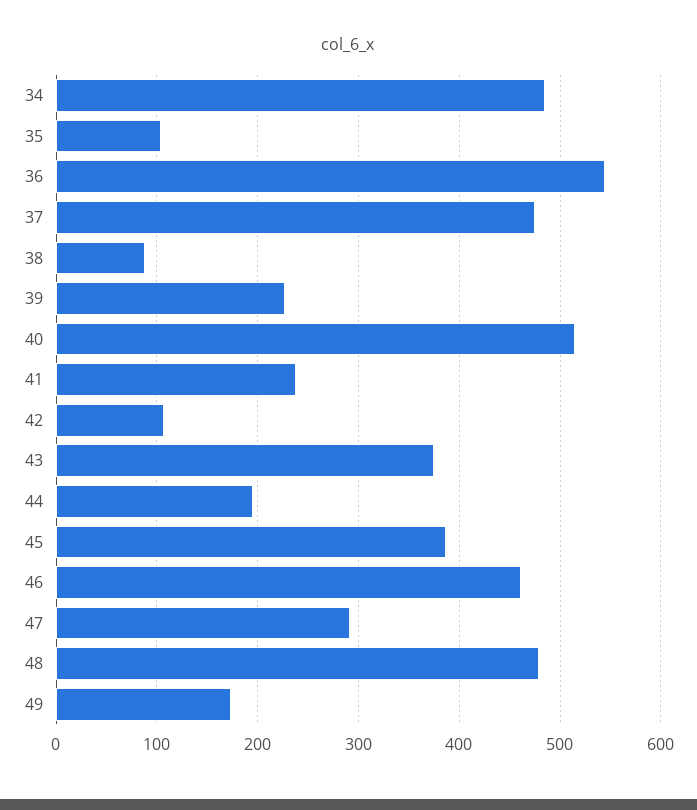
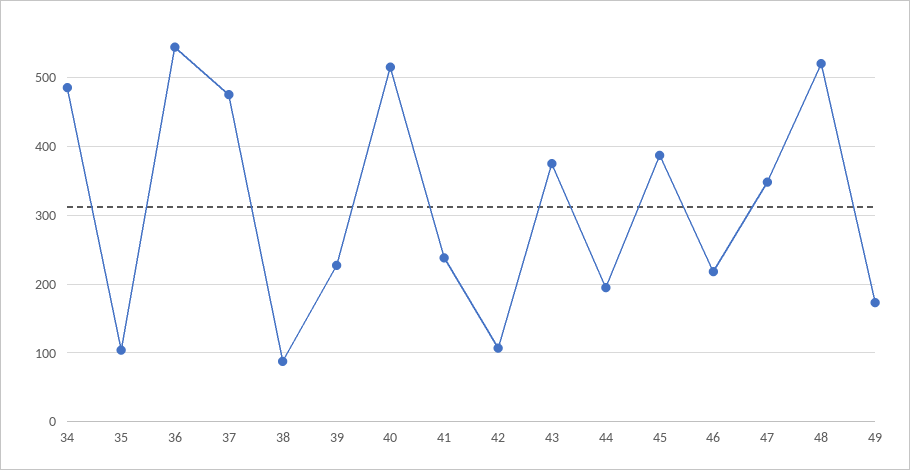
  {
    "34": 490,
    "35": 100,
    "36": 540,
    "37": 480,
    "38": 90,
    "39": 230,
    "40": 520,
    "41": 240,
    "42": 110,
    "43": 380,
    "44": 200,
    "45": 390,
-   "46": 460,
+   "46": 220,
-   "47": 290,
+   "47": 350,
-   "48": 480,
+   "48": 520,
    "49": 170
  }

